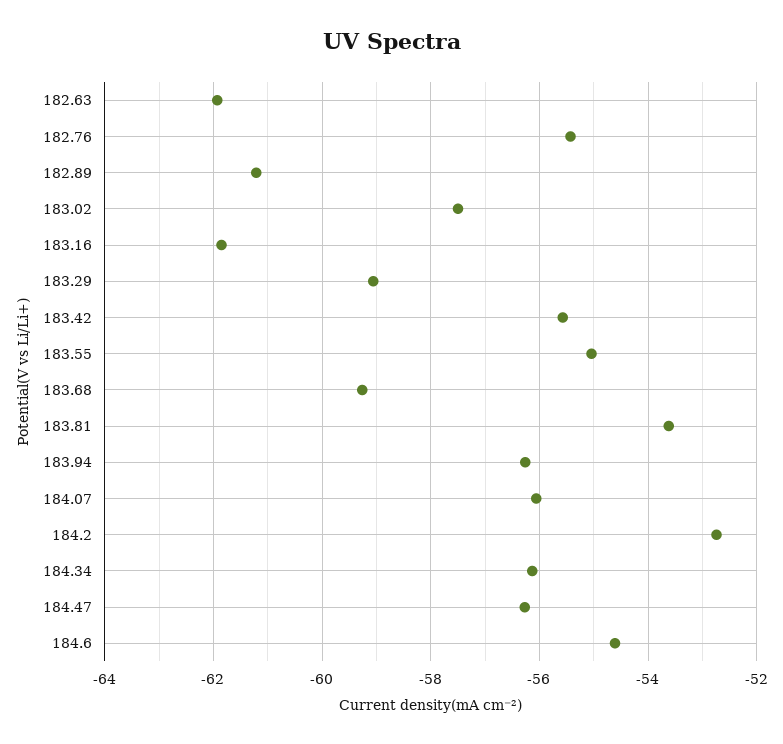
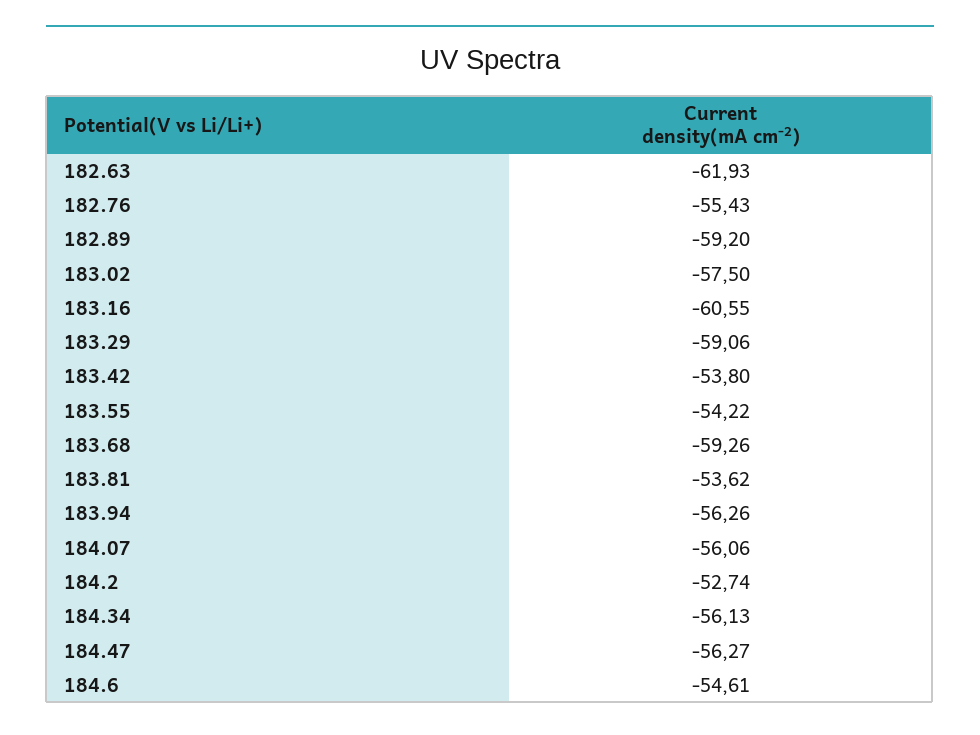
  {
    "182.63": -61.93,
    "182.76": -55.43,
-   "182.89": -61.2,
+   "182.89": -59.2,
    "183.02": -57.5,
-   "183.16": -61.8,
+   "183.16": -60.55,
    "183.29": -59.06,
-   "183.42": -55.6,
+   "183.42": -53.8,
-   "183.55": -55,
+   "183.55": -54.22,
    "183.68": -59.26,
    "183.81": -53.62,
    "183.94": -56.26,
    "184.07": -56.06,
    "184.2": -52.74,
    "184.34": -56.13,
    "184.47": -56.27,
    "184.6": -54.61
  }

